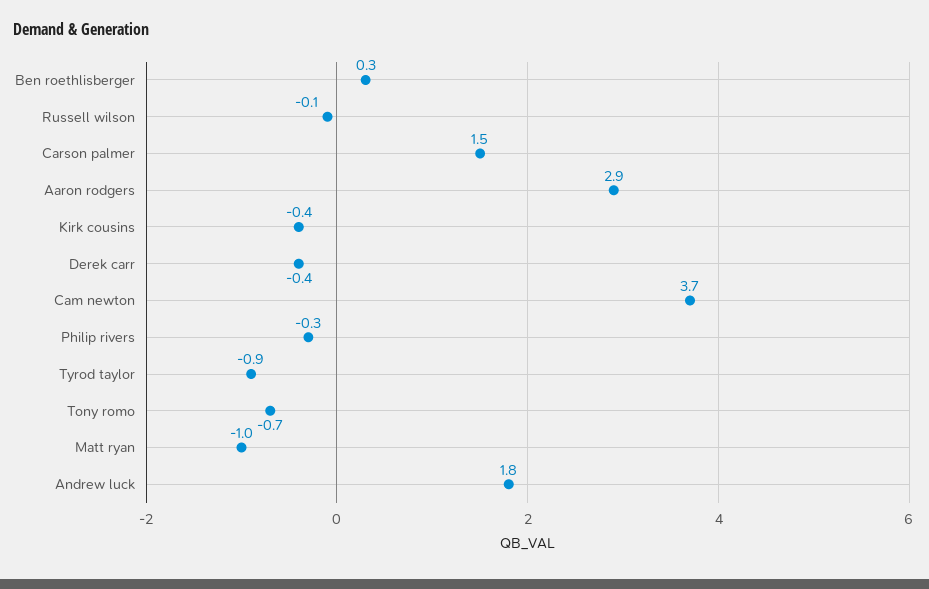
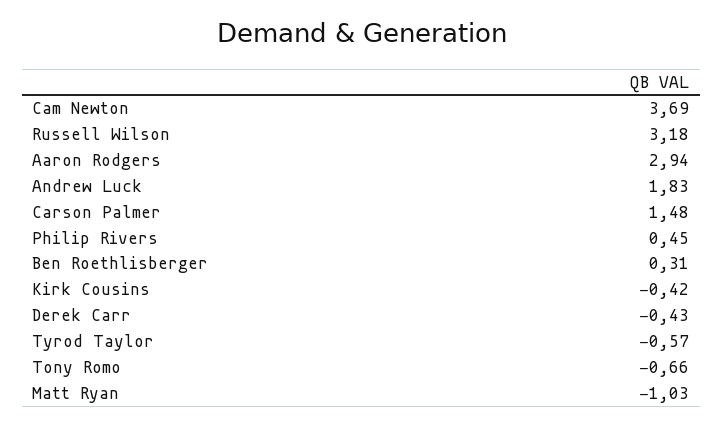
  {
    "Ben roethlisberger": 0.31,
-   "Russell wilson": -0.1,
+   "Russell wilson": 3.18,
    "Carson palmer": 1.48,
    "Aaron rodgers": 2.94,
    "Kirk cousins": -0.42,
    "Derek carr": -0.43,
    "Cam newton": 3.69,
-   "Philip rivers": -0.3,
+   "Philip rivers": 0.45,
-   "Tyrod taylor": -0.9,
+   "Tyrod taylor": -0.57,
    "Tony romo": -0.66,
    "Matt ryan": -1.03,
    "Andrew luck": 1.83
  }

